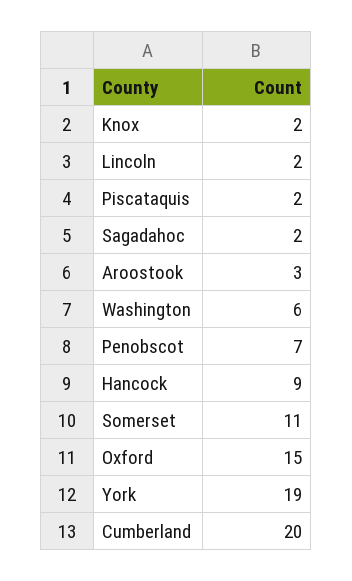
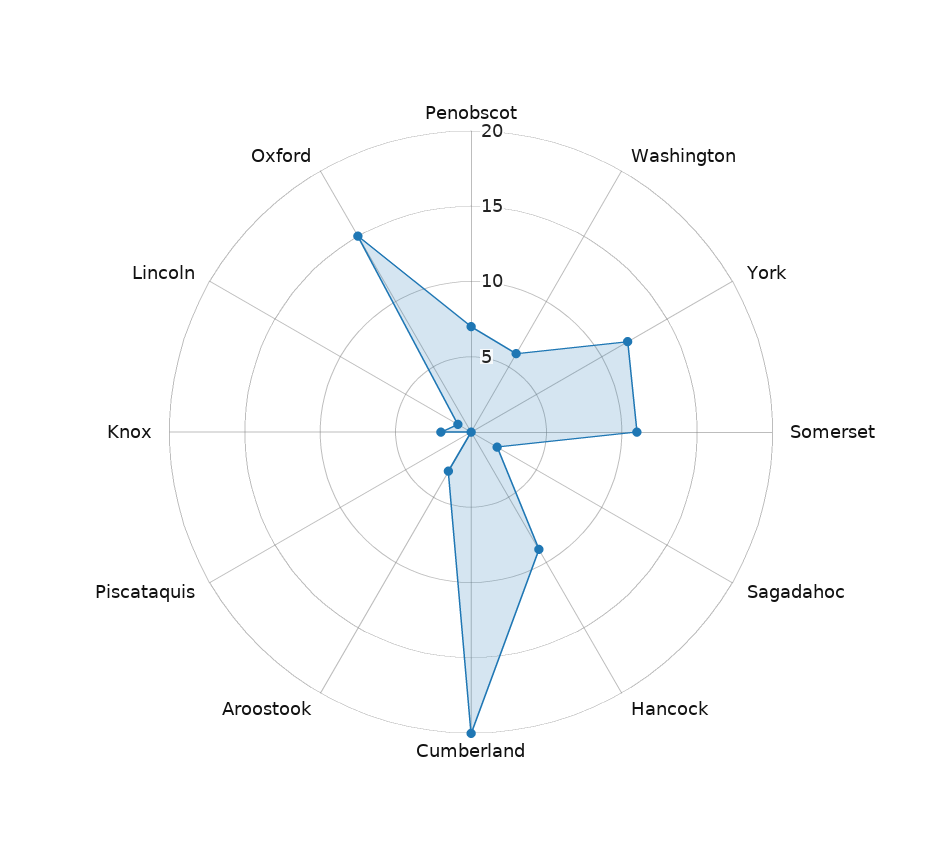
  {
    "Knox": 2,
-   "Lincoln": 2,
+   "Lincoln": 1,
-   "Piscataquis": 2,
+   "Piscataquis": 0,
    "Sagadahoc": 2,
    "Aroostook": 3,
    "Washington": 6,
    "Penobscot": 7,
    "Hancock": 9,
    "Somerset": 11,
    "Oxford": 15,
-   "York": 19,
+   "York": 12,
    "Cumberland": 20
  }

